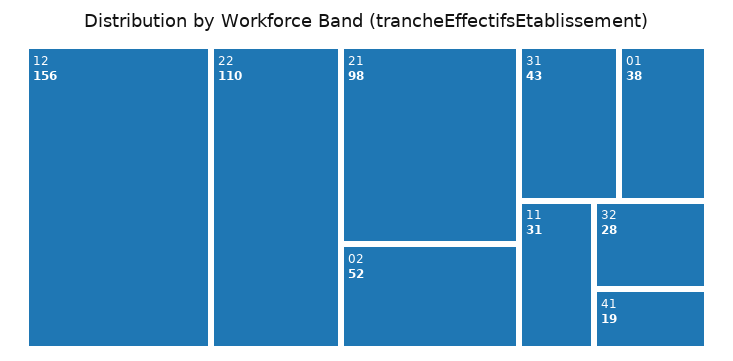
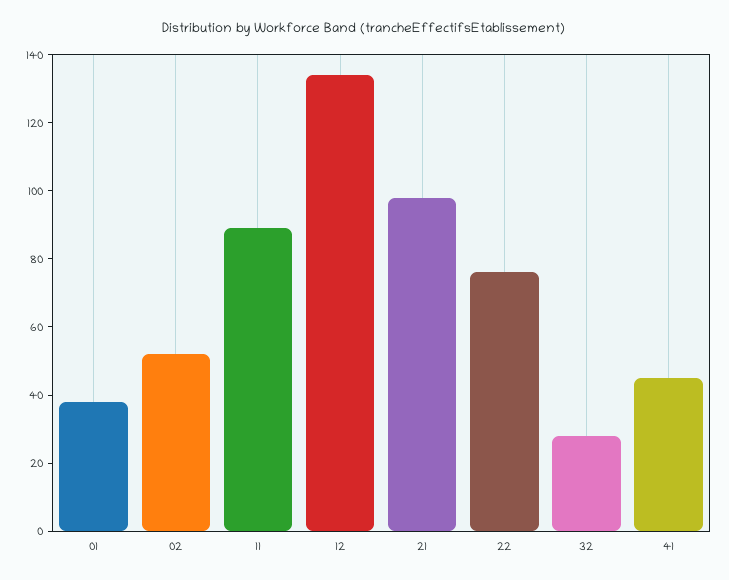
  {
-   "12": 156,
+   "12": 135,
-   "22": 110,
+   "22": 75,
    "21": 98,
    "02": 52,
-   "31": 43,
    "01": 38,
-   "11": 31,
+   "11": 90,
    "32": 28,
-   "41": 19
+   "41": 45
  }

